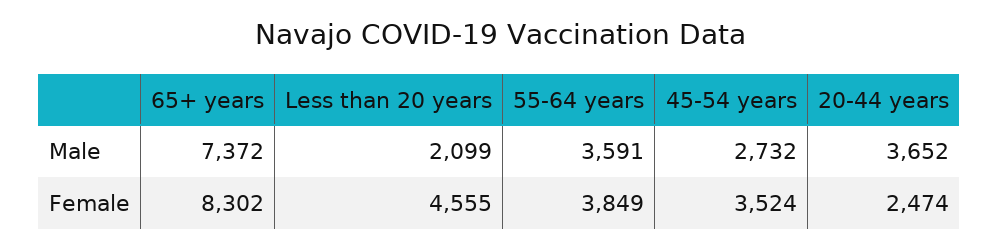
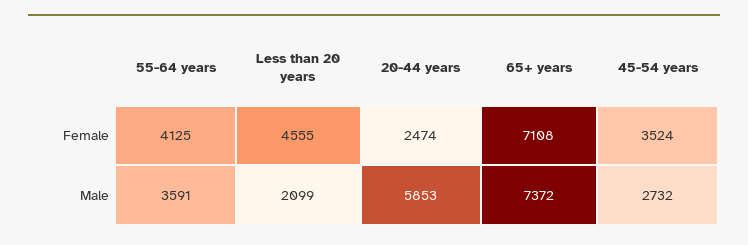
  {
    "65+ years": {
      "Male": 7372,
-     "Female": 8302
+     "Female": 7108
    },
    "Less than 20 years": {
      "Male": 2099,
      "Female": 4555
    },
    "55-64 years": {
      "Male": 3591,
-     "Female": 3849
+     "Female": 4125
    },
    "45-54 years": {
      "Male": 2732,
      "Female": 3524
    },
    "20-44 years": {
-     "Male": 3652,
+     "Male": 5853,
      "Female": 2474
    }
  }

